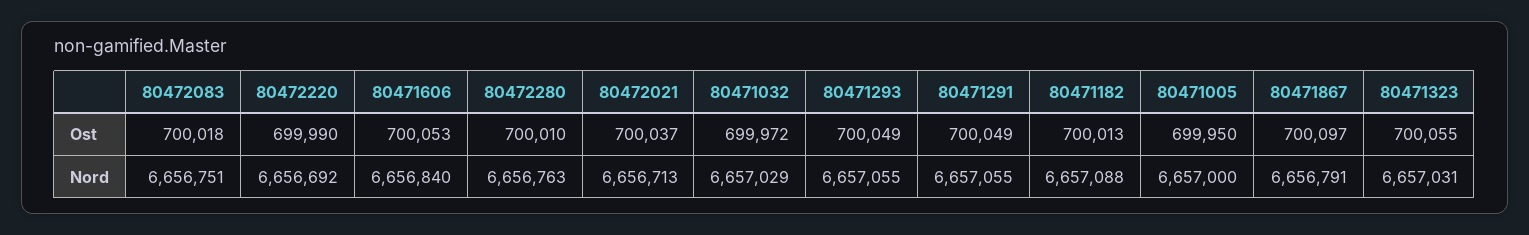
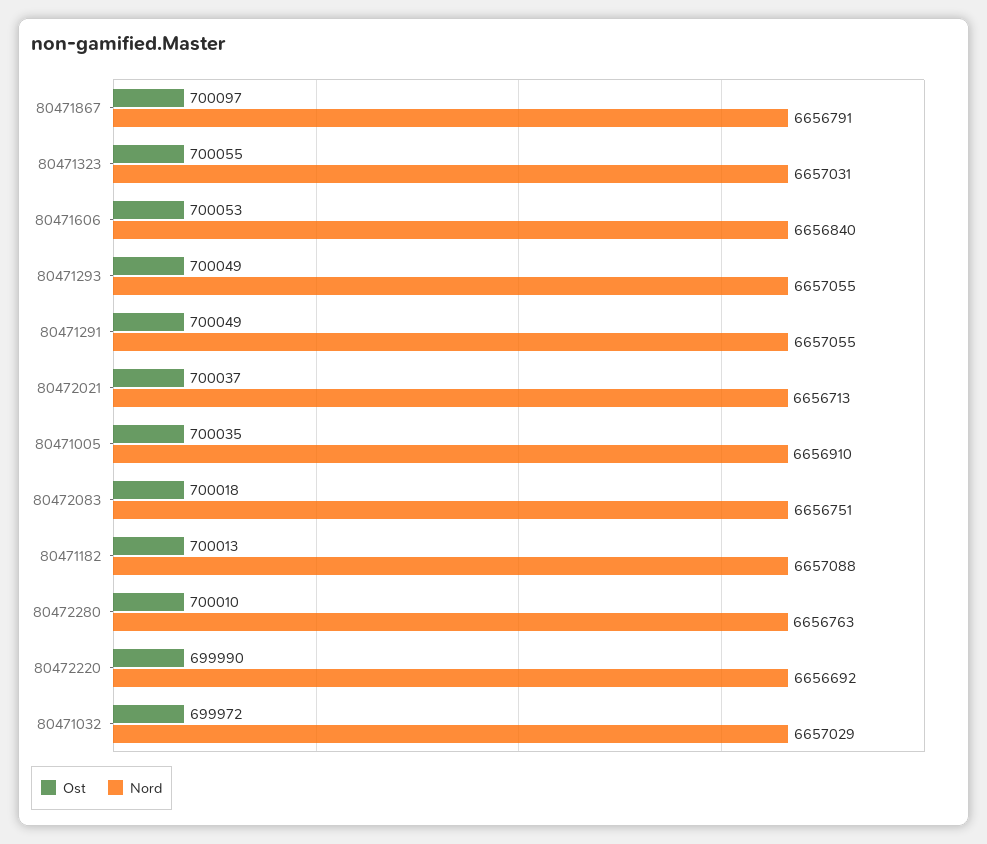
  {
    "Ost": {
      "80472083": 700018,
      "80472220": 699990,
      "80471606": 700053,
      "80472280": 700010,
      "80472021": 700037,
      "80471032": 699972,
      "80471293": 700049,
      "80471291": 700049,
      "80471182": 700013,
-     "80471005": 699950,
+     "80471005": 700035,
      "80471867": 700097,
      "80471323": 700055
    },
    "Nord": {
      "80472083": 6656751,
      "80472220": 6656692,
      "80471606": 6656840,
      "80472280": 6656763,
      "80472021": 6656713,
      "80471032": 6657029,
      "80471293": 6657055,
      "80471291": 6657055,
      "80471182": 6657088,
-     "80471005": 6657000,
+     "80471005": 6656910,
      "80471867": 6656791,
      "80471323": 6657031
    }
  }

